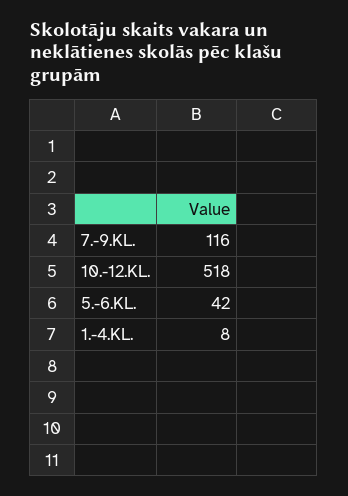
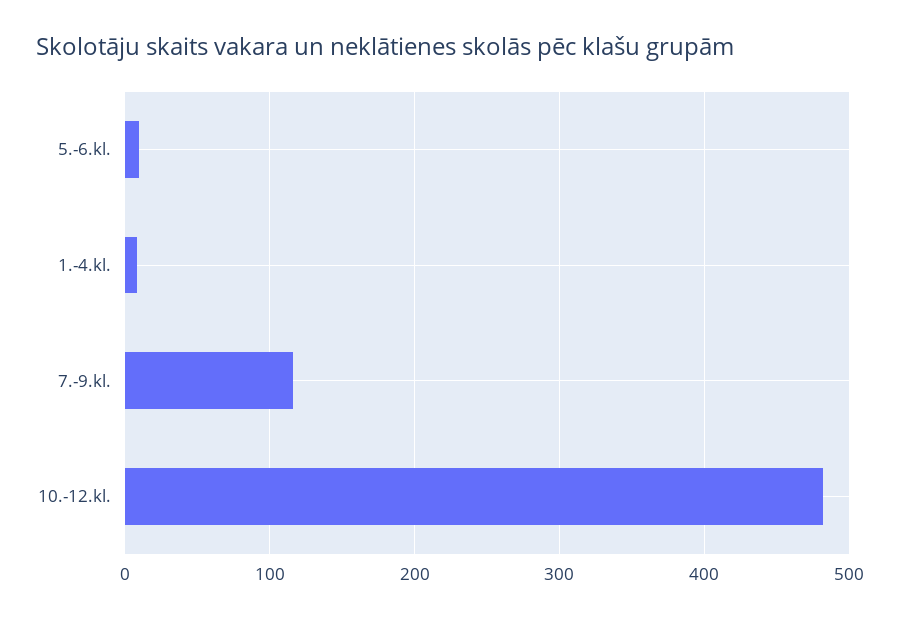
  {
    "7.-9.KL.": 116,
-   "10.-12.KL.": 518,
+   "10.-12.KL.": 480,
-   "5.-6.KL.": 42,
+   "5.-6.KL.": 10,
    "1.-4.KL.": 8
  }

